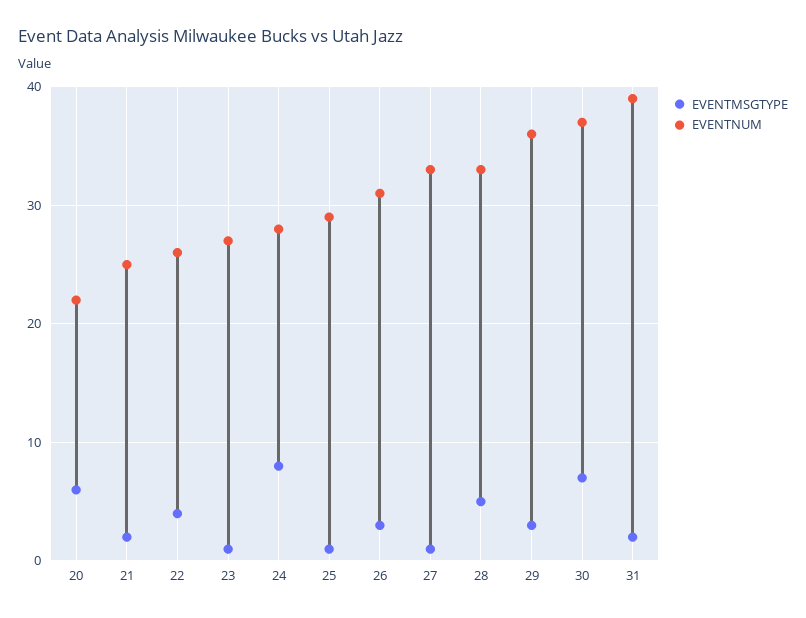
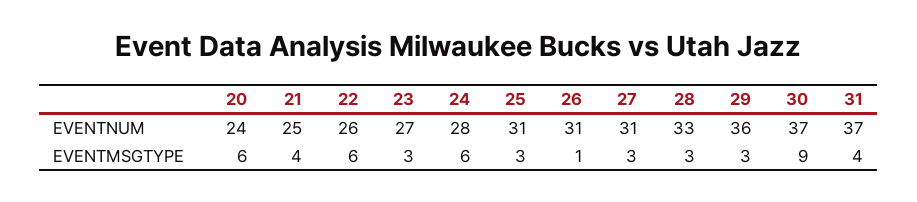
  {
    "EVENTMSGTYPE": {
      "20": 6,
-     "21": 2,
+     "21": 4,
-     "22": 4,
+     "22": 6,
-     "23": 1,
+     "23": 3,
-     "24": 8,
+     "24": 6,
-     "25": 1,
+     "25": 3,
-     "26": 3,
+     "26": 1,
-     "27": 1,
+     "27": 3,
-     "28": 5,
+     "28": 3,
      "29": 3,
-     "30": 7,
+     "30": 9,
-     "31": 2
+     "31": 4
    },
    "EVENTNUM": {
-     "20": 22,
+     "20": 24,
      "21": 25,
      "22": 26,
      "23": 27,
      "24": 28,
-     "25": 29,
+     "25": 31,
      "26": 31,
-     "27": 33,
+     "27": 31,
      "28": 33,
      "29": 36,
      "30": 37,
-     "31": 39
+     "31": 37
    }
  }

